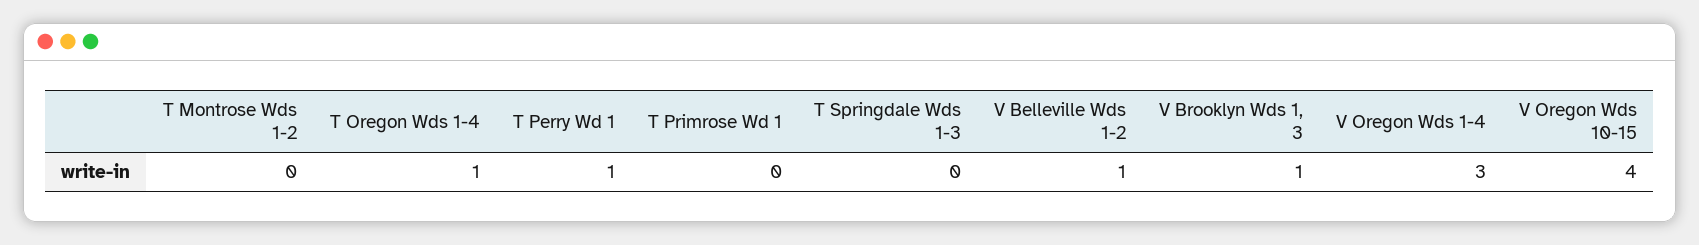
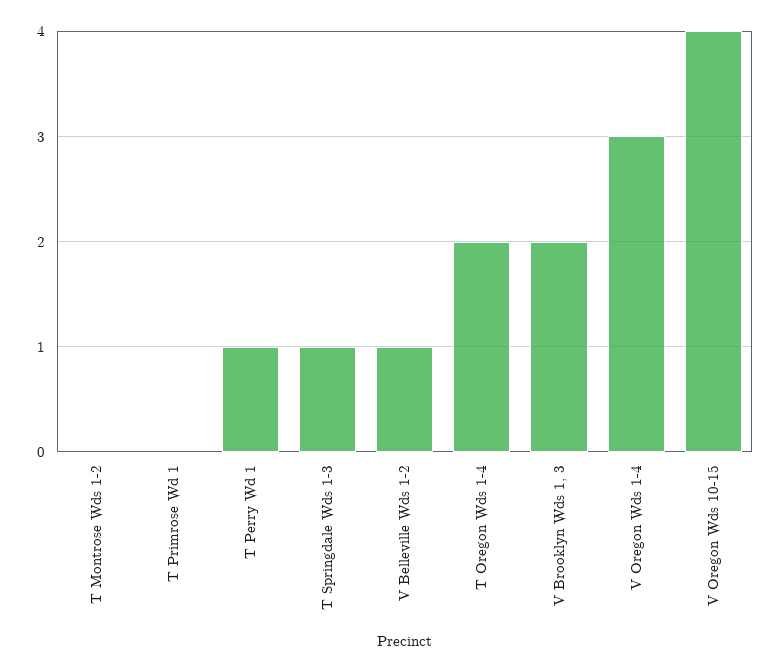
  {
    "T Montrose Wds 1-2": 0,
-   "T Oregon Wds 1-4": 1,
+   "T Oregon Wds 1-4": 2,
    "T Perry Wd 1": 1,
    "T Primrose Wd 1": 0,
-   "T Springdale Wds 1-3": 0,
+   "T Springdale Wds 1-3": 1,
    "V Belleville Wds 1-2": 1,
-   "V Brooklyn Wds 1, 3": 1,
+   "V Brooklyn Wds 1, 3": 2,
    "V Oregon Wds 1-4": 3,
    "V Oregon Wds 10-15": 4
  }

